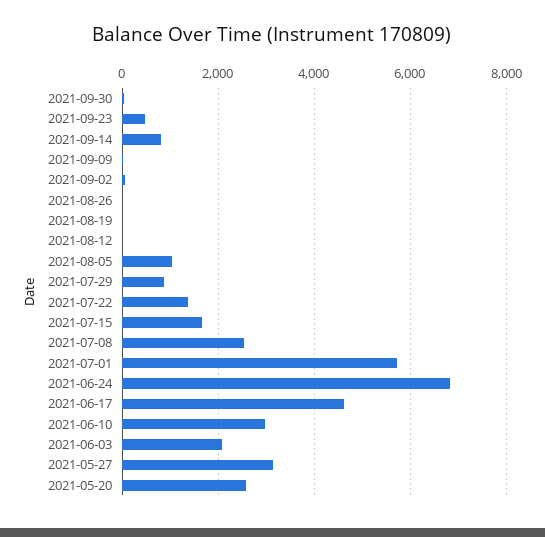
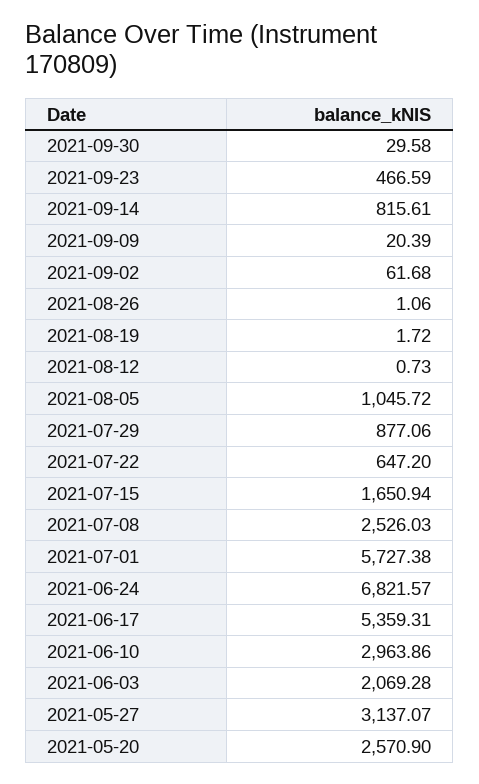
  {
    "2021-09-30": 29.58,
    "2021-09-23": 466.59,
    "2021-09-14": 815.61,
    "2021-09-09": 20.39,
    "2021-09-02": 61.68,
    "2021-08-26": 1.06,
    "2021-08-19": 1.72,
    "2021-08-12": 0.73,
    "2021-08-05": 1045.72,
    "2021-07-29": 877.06,
-   "2021-07-22": 1400,
+   "2021-07-22": 647.2,
    "2021-07-15": 1650.94,
    "2021-07-08": 2526.03,
    "2021-07-01": 5727.38,
    "2021-06-24": 6821.57,
-   "2021-06-17": 4600,
+   "2021-06-17": 5359.31,
    "2021-06-10": 2963.86,
    "2021-06-03": 2069.28,
    "2021-05-27": 3137.07,
    "2021-05-20": 2570.9
  }

